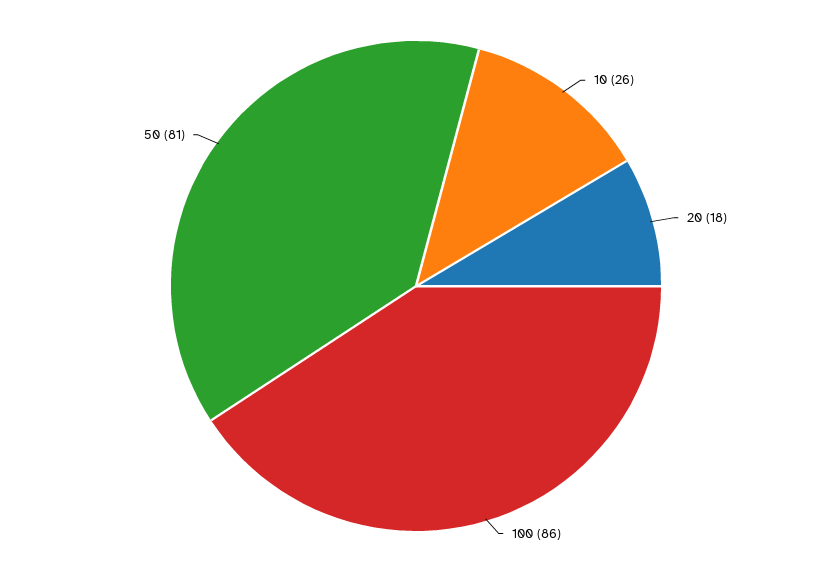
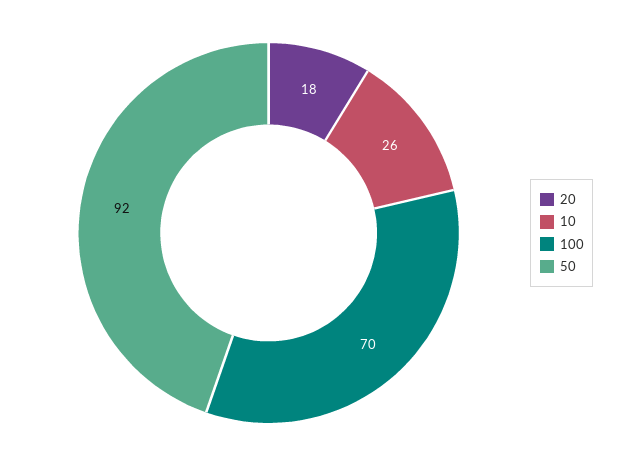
  {
    "10": 26,
    "20": 18,
-   "100": 86,
+   "100": 70,
-   "50": 81
+   "50": 92
  }

